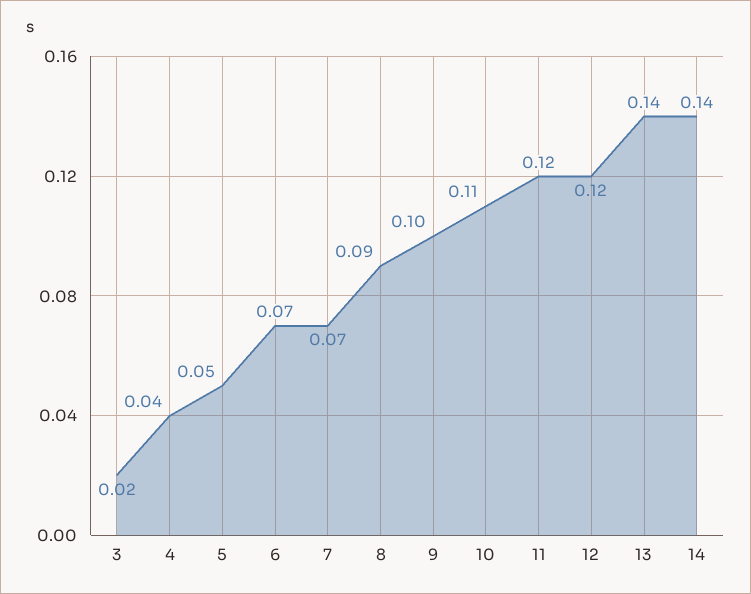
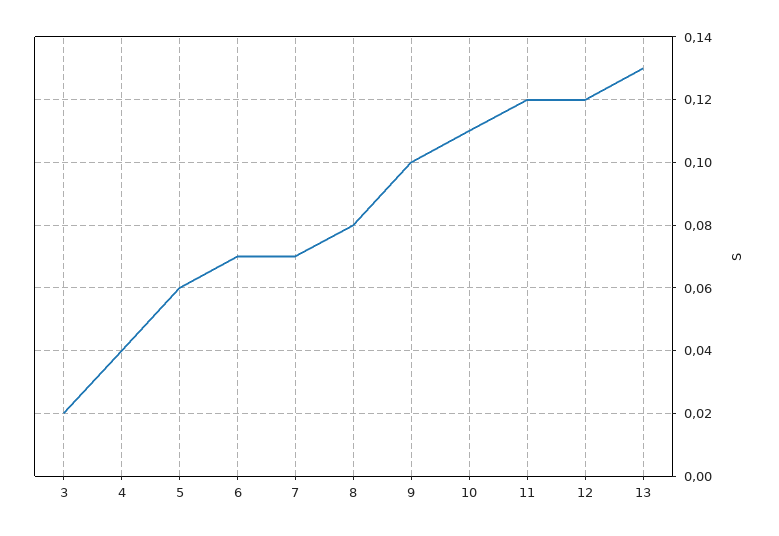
  {
    "3": 0.02,
    "4": 0.04,
-   "5": 0.05,
+   "5": 0.06,
    "6": 0.07,
    "7": 0.07,
-   "8": 0.09,
+   "8": 0.08,
    "9": 0.1,
    "10": 0.11,
    "11": 0.12,
    "12": 0.12,
-   "13": 0.14,
+   "13": 0.13
-   "14": 0.14
  }

